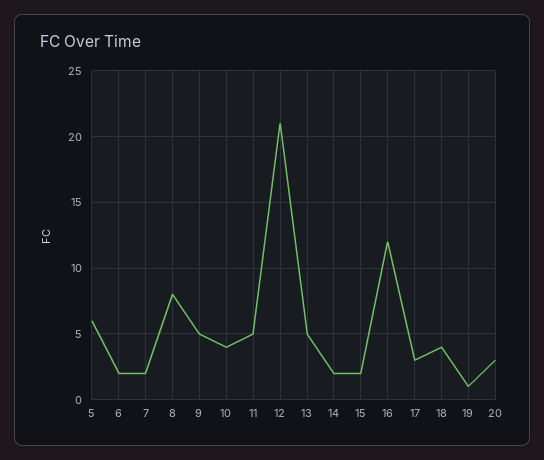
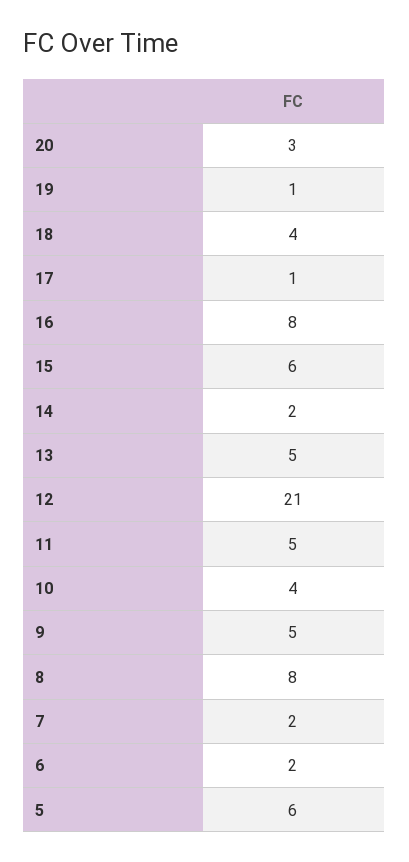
  {
    "5": 6,
    "6": 2,
    "7": 2,
    "8": 8,
    "9": 5,
    "10": 4,
    "11": 5,
    "12": 21,
    "13": 5,
    "14": 2,
-   "15": 2,
+   "15": 6,
-   "16": 12,
+   "16": 8,
-   "17": 3,
+   "17": 1,
    "18": 4,
    "19": 1,
    "20": 3
  }

